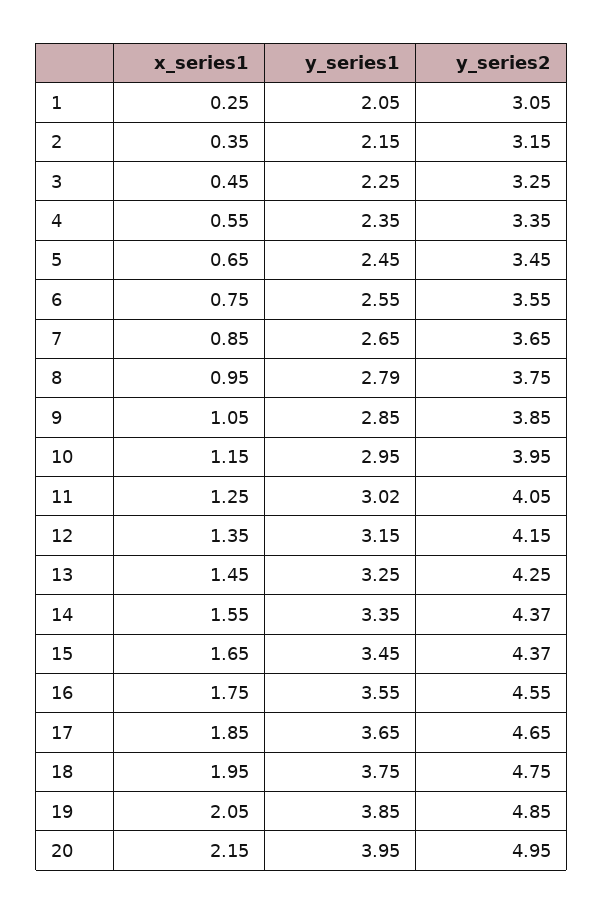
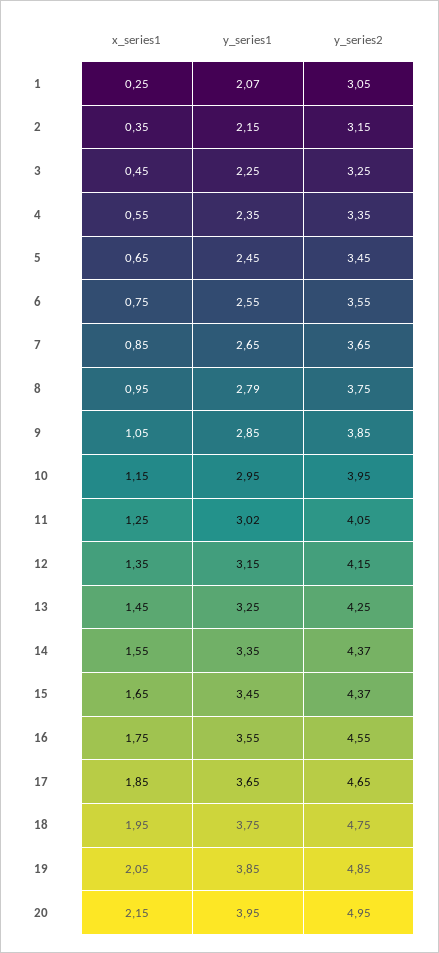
  {
    "x_series1": {
      "1": 0.25,
      "2": 0.35,
      "3": 0.45,
      "4": 0.55,
      "5": 0.65,
      "6": 0.75,
      "7": 0.85,
      "8": 0.95,
      "9": 1.05,
      "10": 1.15,
      "11": 1.25,
      "12": 1.35,
      "13": 1.45,
      "14": 1.55,
      "15": 1.65,
      "16": 1.75,
      "17": 1.85,
      "18": 1.95,
      "19": 2.05,
      "20": 2.15
    },
    "y_series1": {
-     "1": 2.05,
+     "1": 2.07,
      "2": 2.15,
      "3": 2.25,
      "4": 2.35,
      "5": 2.45,
      "6": 2.55,
      "7": 2.65,
      "8": 2.79,
      "9": 2.85,
      "10": 2.95,
      "11": 3.02,
      "12": 3.15,
      "13": 3.25,
      "14": 3.35,
      "15": 3.45,
      "16": 3.55,
      "17": 3.65,
      "18": 3.75,
      "19": 3.85,
      "20": 3.95
    },
    "y_series2": {
      "1": 3.05,
      "2": 3.15,
      "3": 3.25,
      "4": 3.35,
      "5": 3.45,
      "6": 3.55,
      "7": 3.65,
      "8": 3.75,
      "9": 3.85,
      "10": 3.95,
      "11": 4.05,
      "12": 4.15,
      "13": 4.25,
      "14": 4.37,
      "15": 4.37,
      "16": 4.55,
      "17": 4.65,
      "18": 4.75,
      "19": 4.85,
      "20": 4.95
    }
  }

